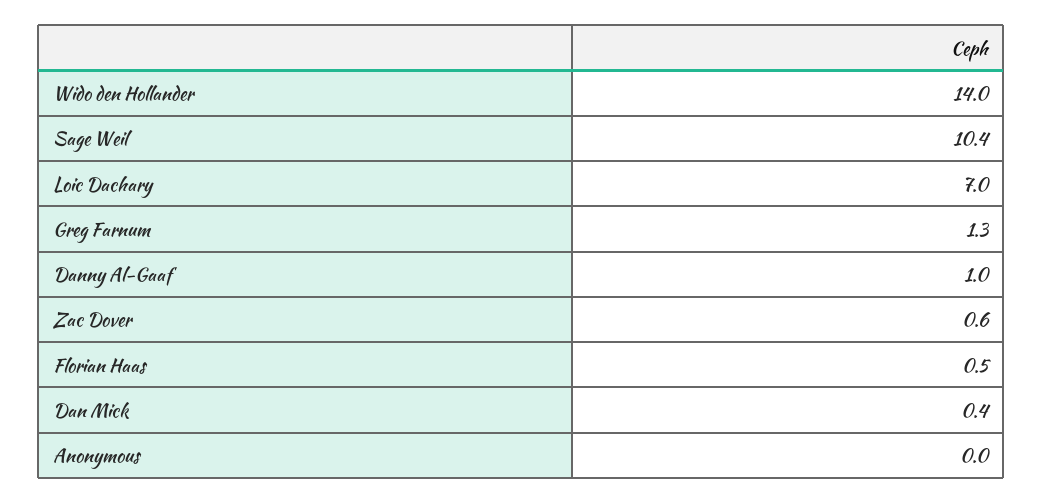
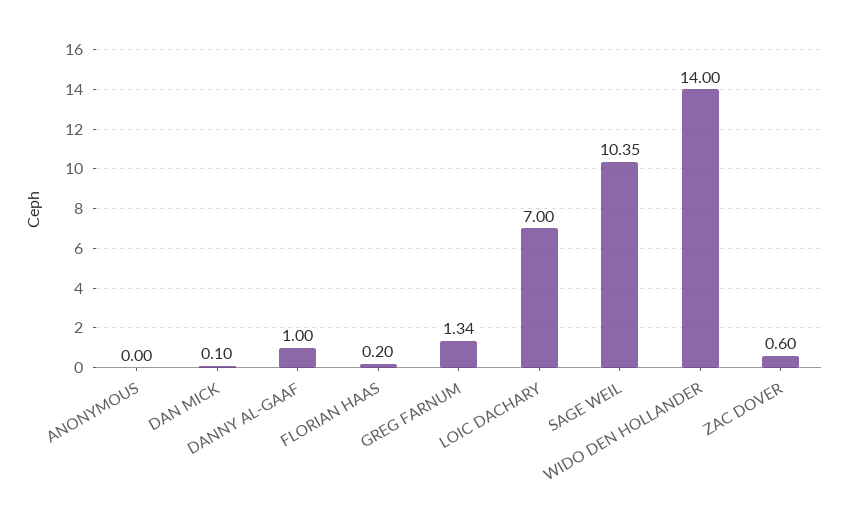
  {
    "Wido den Hollander": 14,
    "Sage Weil": 10.35,
    "Loic Dachary": 7,
    "Greg Farnum": 1.34,
    "Danny Al-Gaaf": 1,
    "Zac Dover": 0.6,
-   "Florian Haas": 0.5,
+   "Florian Haas": 0.2,
-   "Dan Mick": 0.4,
+   "Dan Mick": 0.1,
    "Anonymous": 0
  }

